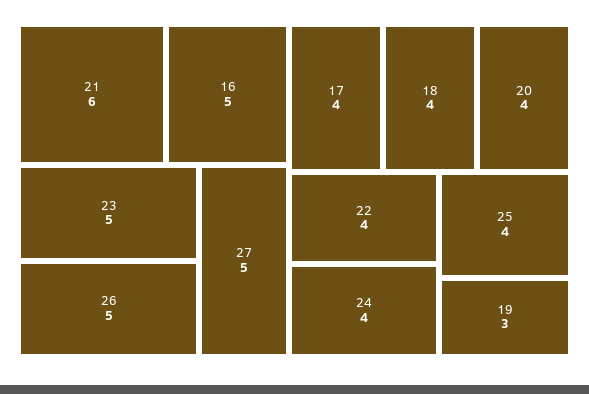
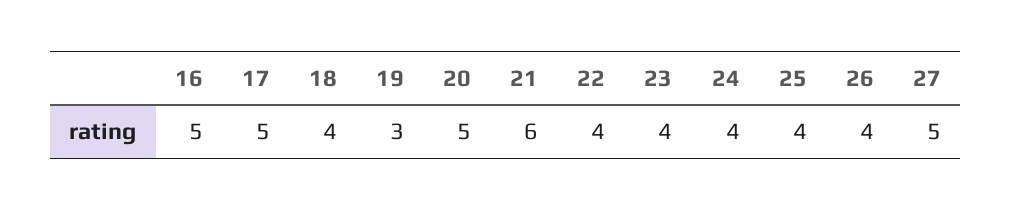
  {
    "21": 6,
    "16": 5,
-   "23": 5,
+   "23": 4,
-   "26": 5,
+   "26": 4,
    "27": 5,
-   "17": 4,
+   "17": 5,
    "18": 4,
-   "20": 4,
+   "20": 5,
    "22": 4,
    "24": 4,
    "25": 4,
    "19": 3
  }

